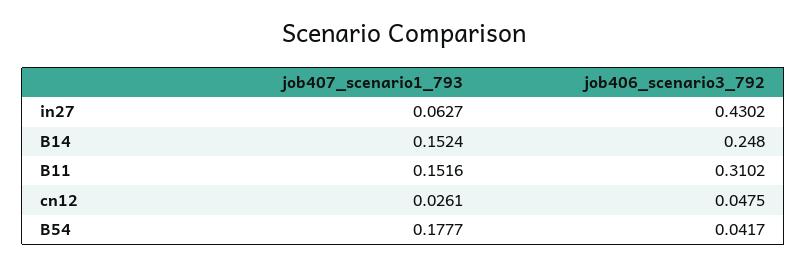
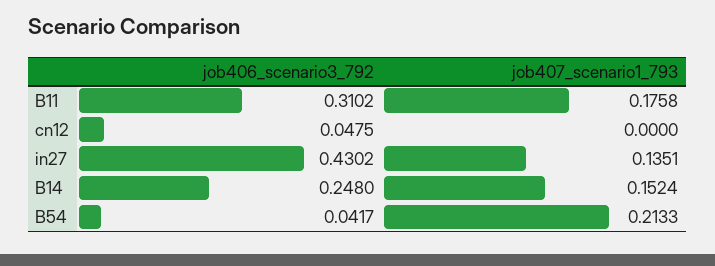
  {
    "job407_scenario1_793": {
-     "in27": 0.0627,
+     "in27": 0.1351,
      "B14": 0.1524,
-     "B11": 0.1516,
+     "B11": 0.1758,
-     "cn12": 0.0261,
+     "cn12": 0,
-     "B54": 0.1777
+     "B54": 0.2133
    },
    "job406_scenario3_792": {
      "in27": 0.4302,
      "B14": 0.248,
      "B11": 0.3102,
      "cn12": 0.0475,
      "B54": 0.0417
    }
  }

